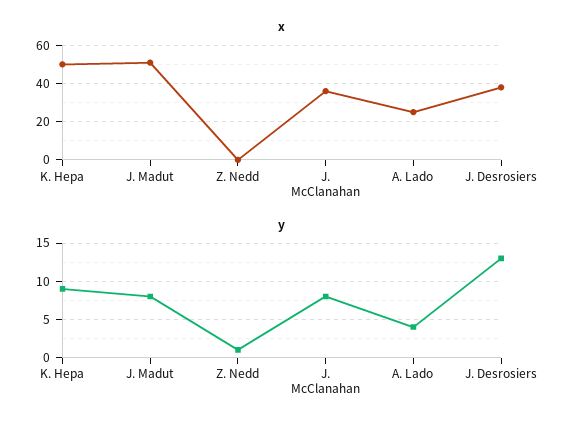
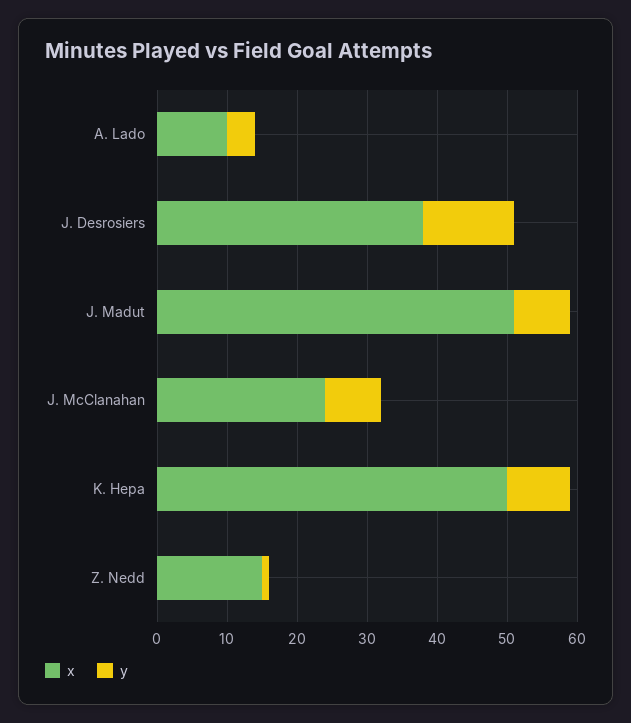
  {
    "x": {
      "K. Hepa": 50,
      "J. Madut": 50,
-     "Z. Nedd": 0,
+     "Z. Nedd": 15,
-     "J. McClanahan": 35,
+     "J. McClanahan": 25,
-     "A. Lado": 25,
+     "A. Lado": 10,
      "J. Desrosiers": 40
    },
    "y": {
      "K. Hepa": 9,
      "J. Madut": 8,
      "Z. Nedd": 1,
      "J. McClanahan": 8,
      "A. Lado": 4,
      "J. Desrosiers": 13
    }
  }

